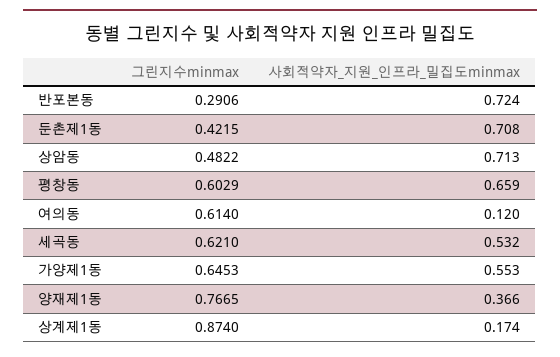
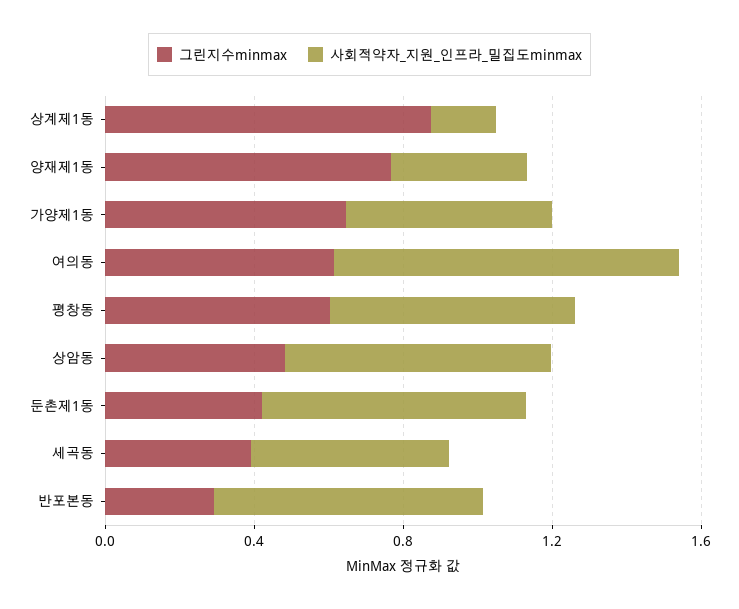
  {
    "그린지수minmax": {
      "반포본동": 0.2906,
      "둔촌제1동": 0.4215,
      "상암동": 0.4822,
      "평창동": 0.6029,
      "여의동": 0.614,
-     "세곡동": 0.621,
+     "세곡동": 0.4,
      "가양제1동": 0.6453,
      "양재제1동": 0.7665,
      "상계제1동": 0.874
    },
    "사회적약자_지원_인프라_밀집도minmax": {
      "반포본동": 0.724,
      "둔촌제1동": 0.708,
      "상암동": 0.713,
      "평창동": 0.659,
-     "여의동": 0.12,
+     "여의동": 0.9,
      "세곡동": 0.532,
      "가양제1동": 0.553,
      "양재제1동": 0.366,
      "상계제1동": 0.174
    }
  }

